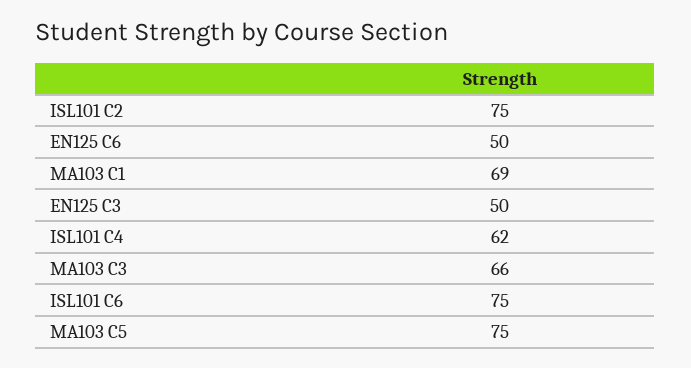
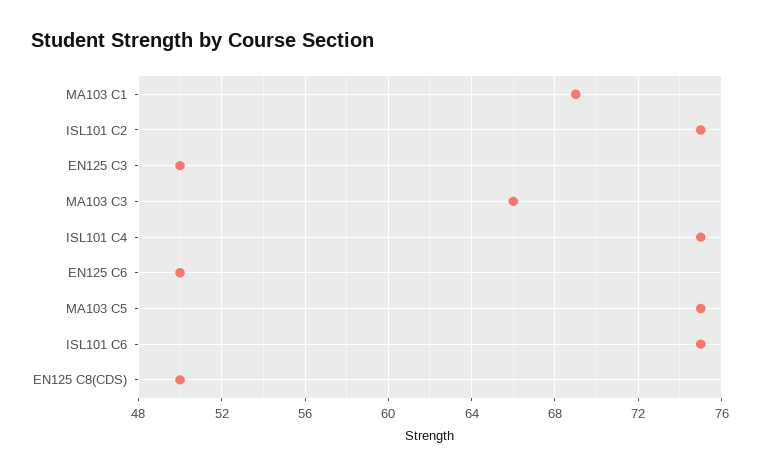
  {
    "ISL101 C2": 75,
    "EN125 C6": 50,
    "MA103 C1": 69,
    "EN125 C3": 50,
-   "ISL101 C4": 62,
+   "ISL101 C4": 75,
    "MA103 C3": 66,
    "ISL101 C6": 75,
-   "MA103 C5": 75
+   "MA103 C5": 75,
+   "EN125 C8(CDS)": 50
  }

